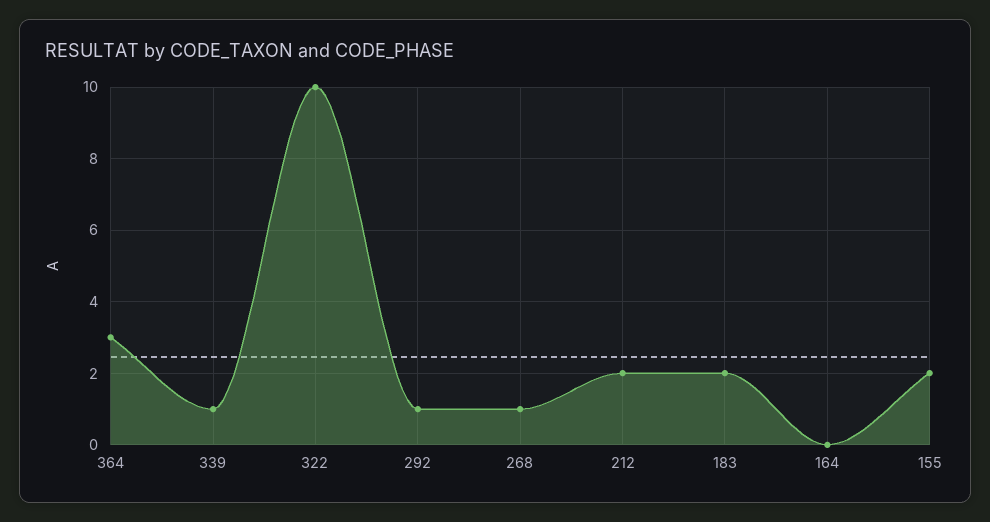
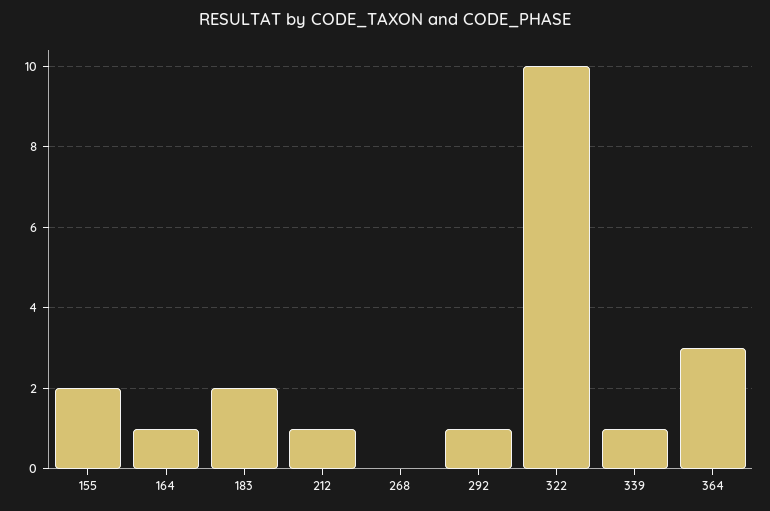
  {
    "364": 3,
    "339": 1,
    "322": 10,
    "292": 1,
-   "268": 1,
+   "268": 0,
-   "212": 2,
+   "212": 1,
    "183": 2,
-   "164": 0,
+   "164": 1,
    "155": 2
  }

